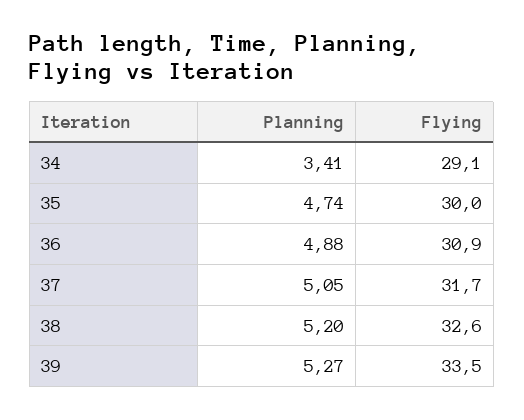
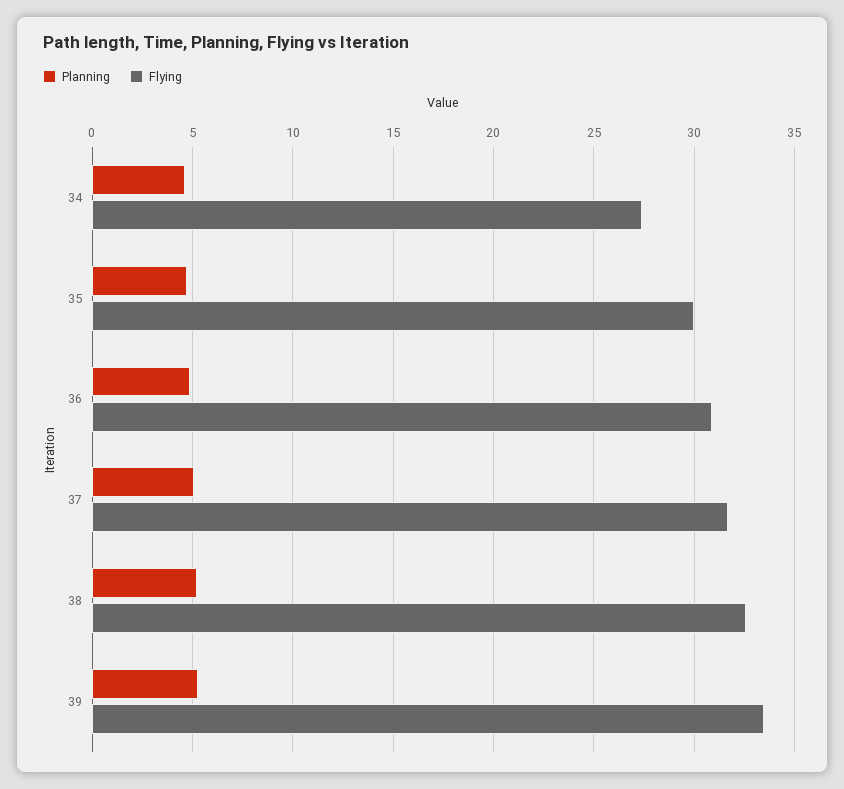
  {
    "Planning": {
-     "34": 3.41,
+     "34": 4.5,
      "35": 4.74,
      "36": 4.88,
      "37": 5.05,
      "38": 5.2,
      "39": 5.27
    },
    "Flying": {
-     "34": 29.1,
+     "34": 27.5,
      "35": 30,
      "36": 30.9,
      "37": 31.7,
      "38": 32.6,
      "39": 33.5
    }
  }

